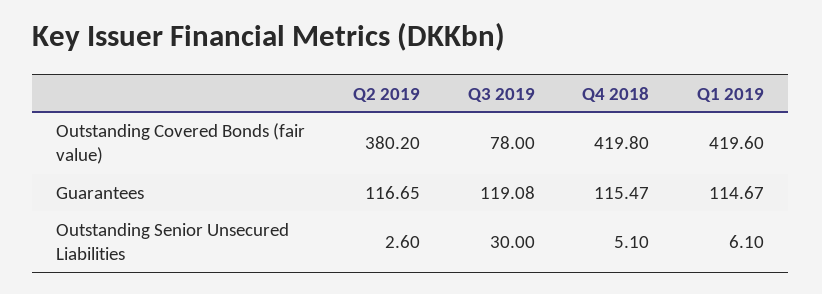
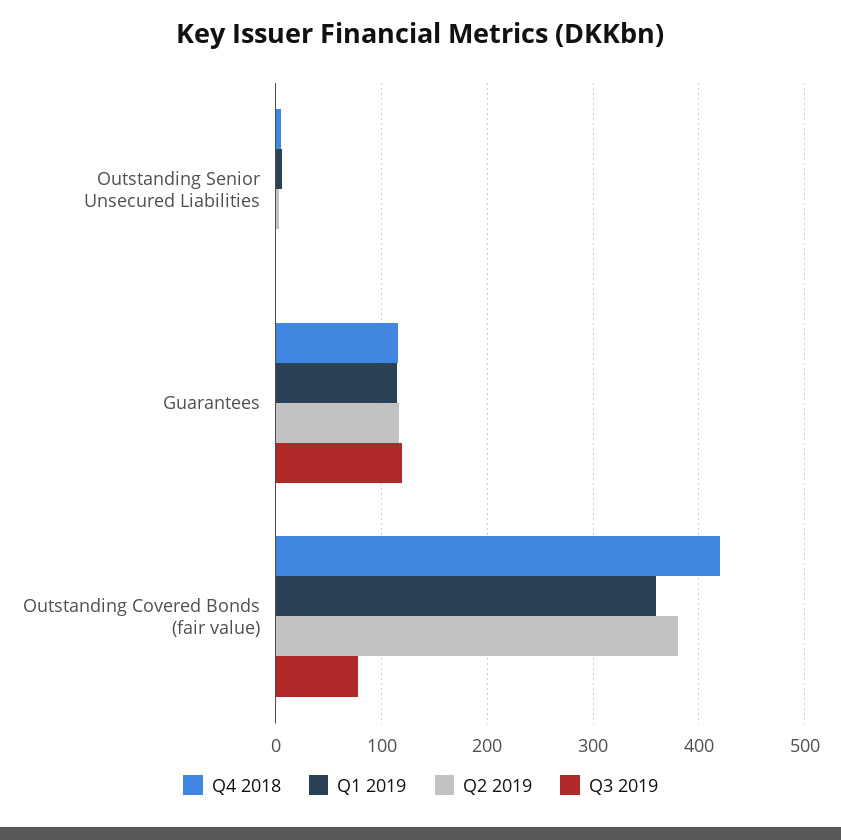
  {
    "Q2 2019": {
      "Outstanding Covered Bonds (fair value)": 380.2,
      "Guarantees": 116.65,
      "Outstanding Senior Unsecured Liabilities": 2.6
    },
    "Q3 2019": {
      "Outstanding Covered Bonds (fair value)": 78,
      "Guarantees": 119.08,
-     "Outstanding Senior Unsecured Liabilities": 30
+     "Outstanding Senior Unsecured Liabilities": 0
    },
    "Q4 2018": {
      "Outstanding Covered Bonds (fair value)": 419.8,
      "Guarantees": 115.47,
      "Outstanding Senior Unsecured Liabilities": 5.1
    },
    "Q1 2019": {
-     "Outstanding Covered Bonds (fair value)": 419.6,
+     "Outstanding Covered Bonds (fair value)": 360,
      "Guarantees": 114.67,
      "Outstanding Senior Unsecured Liabilities": 6.1
    }
  }

